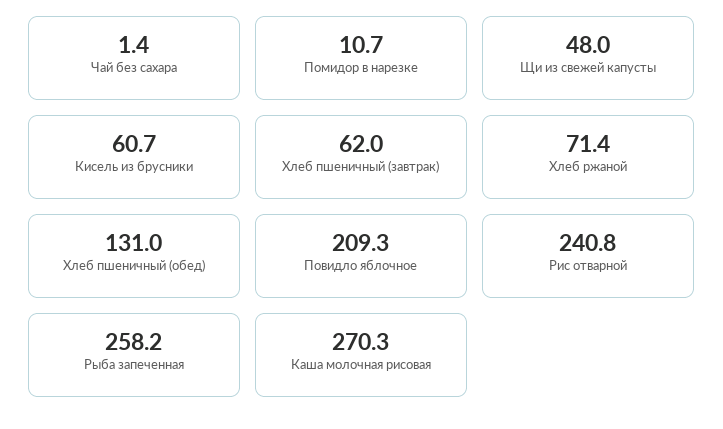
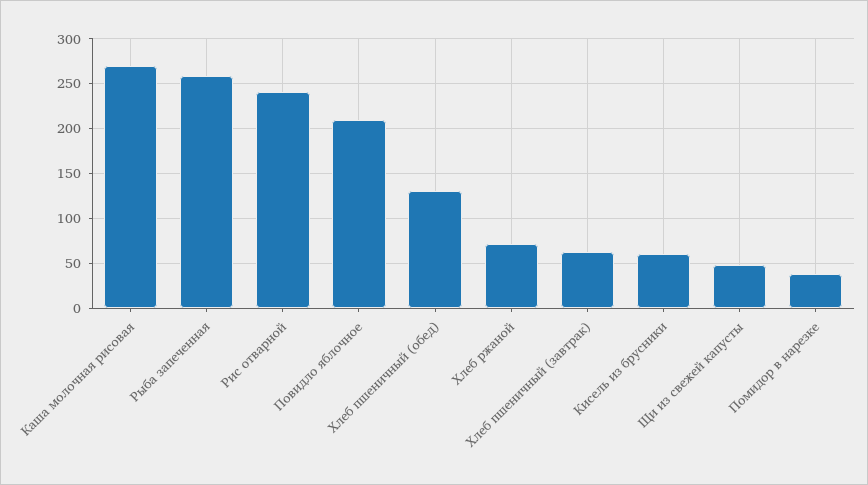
  {
-   "Чай без сахара": 1.4,
-   "Помидор в нарезке": 10.7,
+   "Помидор в нарезке": 40,
    "Щи из свежей капусты": 48,
    "Кисель из брусники": 60.7,
    "Хлеб пшеничный (завтрак)": 62,
    "Хлеб ржаной": 71.4,
    "Хлеб пшеничный (обед)": 131,
    "Повидло яблочное": 209.3,
    "Рис отварной": 240.8,
    "Рыба запеченная": 258.2,
    "Каша молочная рисовая": 270.3
  }

